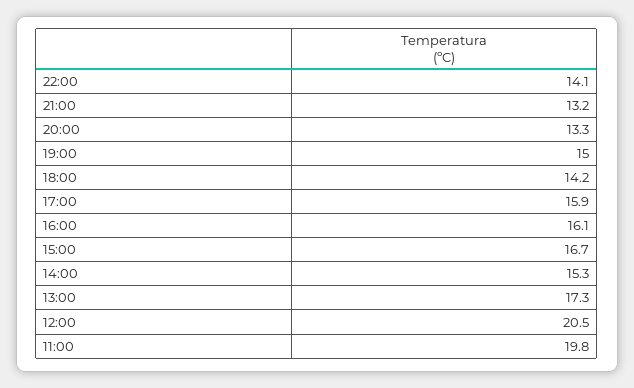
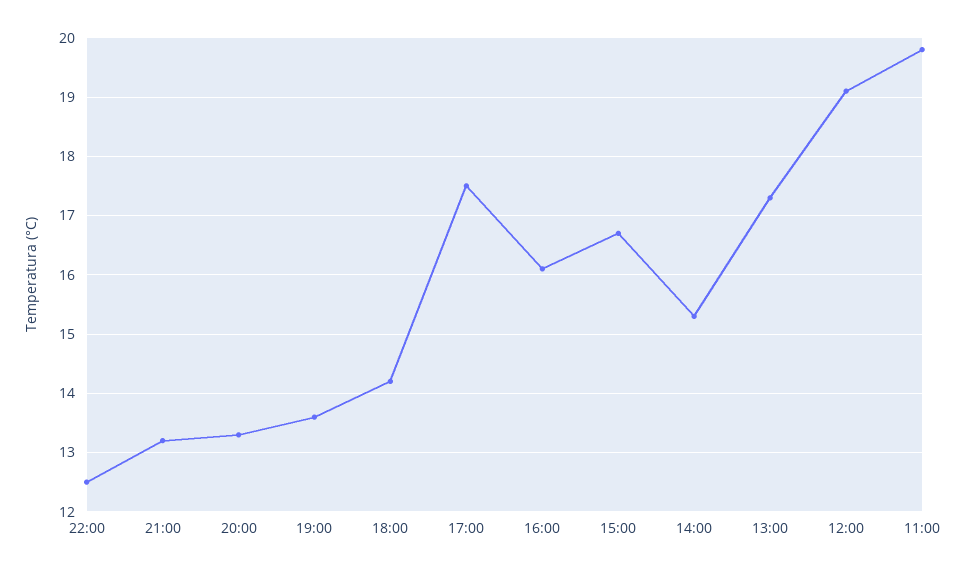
  {
-   "22:00": 14.1,
+   "22:00": 12.5,
    "21:00": 13.2,
    "20:00": 13.3,
-   "19:00": 15,
+   "19:00": 13.5,
    "18:00": 14.2,
-   "17:00": 15.9,
+   "17:00": 17.5,
    "16:00": 16.1,
    "15:00": 16.7,
    "14:00": 15.3,
    "13:00": 17.3,
-   "12:00": 20.5,
+   "12:00": 19,
    "11:00": 19.8
  }

